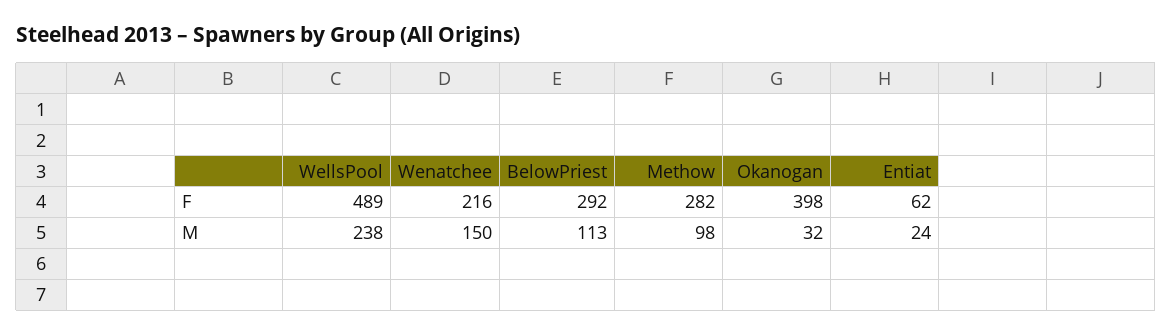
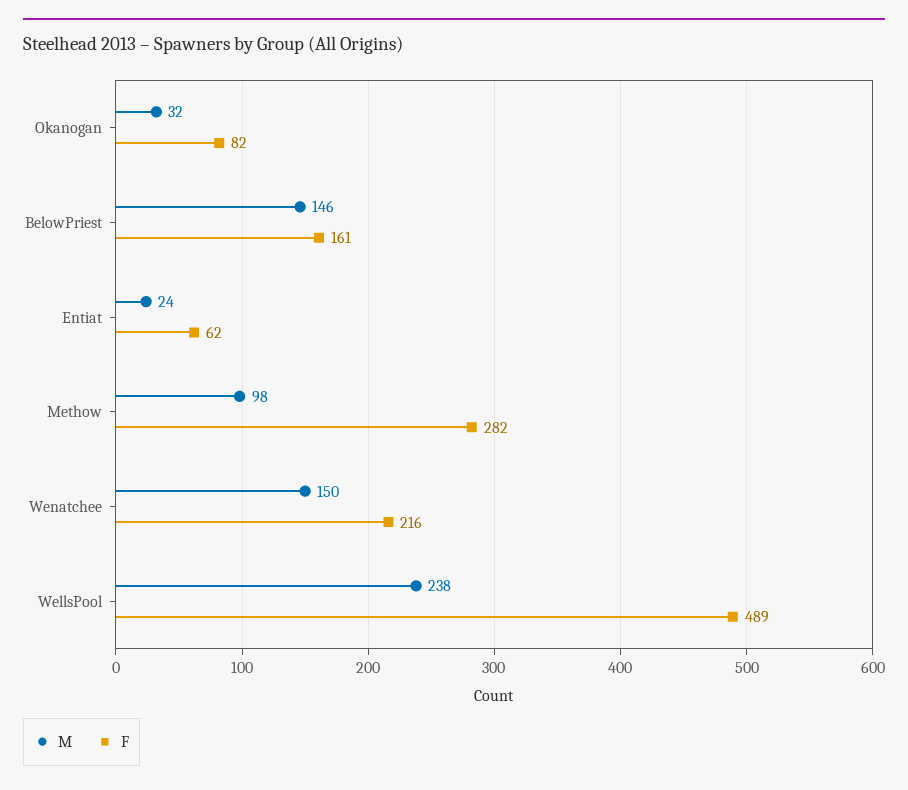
  {
    "F": {
      "WellsPool": 489,
      "Wenatchee": 216,
-     "BelowPriest": 292,
+     "BelowPriest": 161,
      "Methow": 282,
-     "Okanogan": 398,
+     "Okanogan": 82,
      "Entiat": 62
    },
    "M": {
      "WellsPool": 238,
      "Wenatchee": 150,
-     "BelowPriest": 113,
+     "BelowPriest": 146,
      "Methow": 98,
      "Okanogan": 32,
      "Entiat": 24
    }
  }

